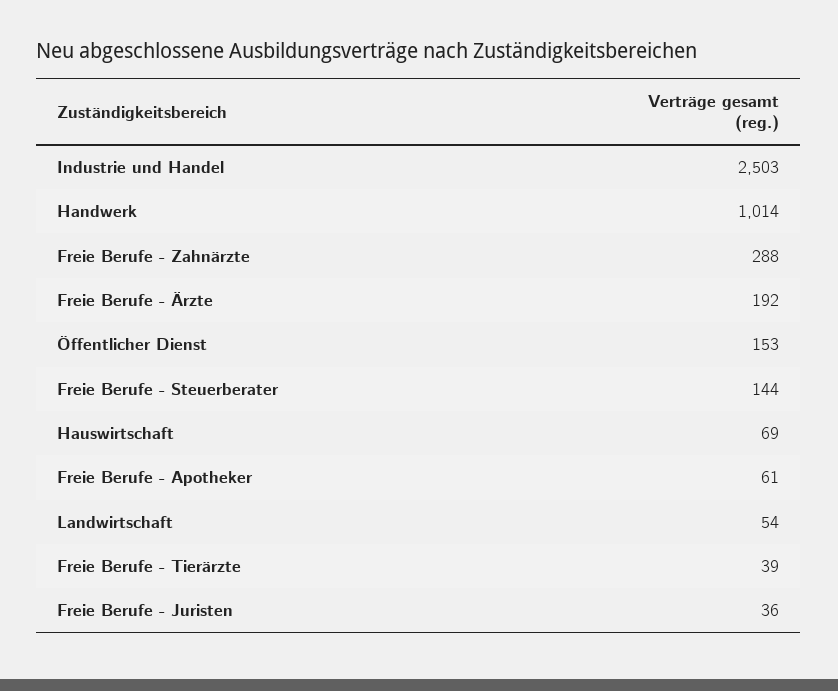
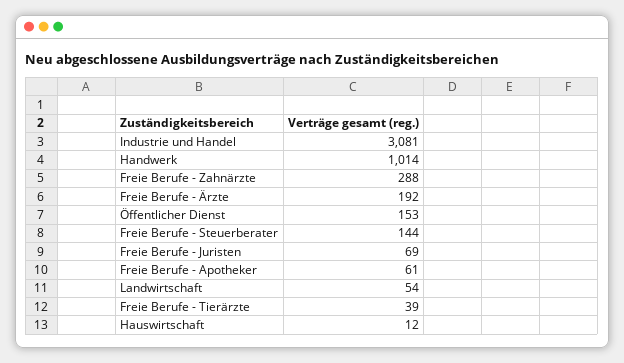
  {
-   "Industrie und Handel": 2503,
+   "Industrie und Handel": 3081,
    "Handwerk": 1014,
    "Freie Berufe - Zahnärzte": 288,
    "Freie Berufe - Ärzte": 192,
    "Öffentlicher Dienst": 153,
    "Freie Berufe - Steuerberater": 144,
-   "Hauswirtschaft": 69,
+   "Hauswirtschaft": 12,
    "Freie Berufe - Apotheker": 61,
    "Landwirtschaft": 54,
    "Freie Berufe - Tierärzte": 39,
-   "Freie Berufe - Juristen": 36
+   "Freie Berufe - Juristen": 69
  }

